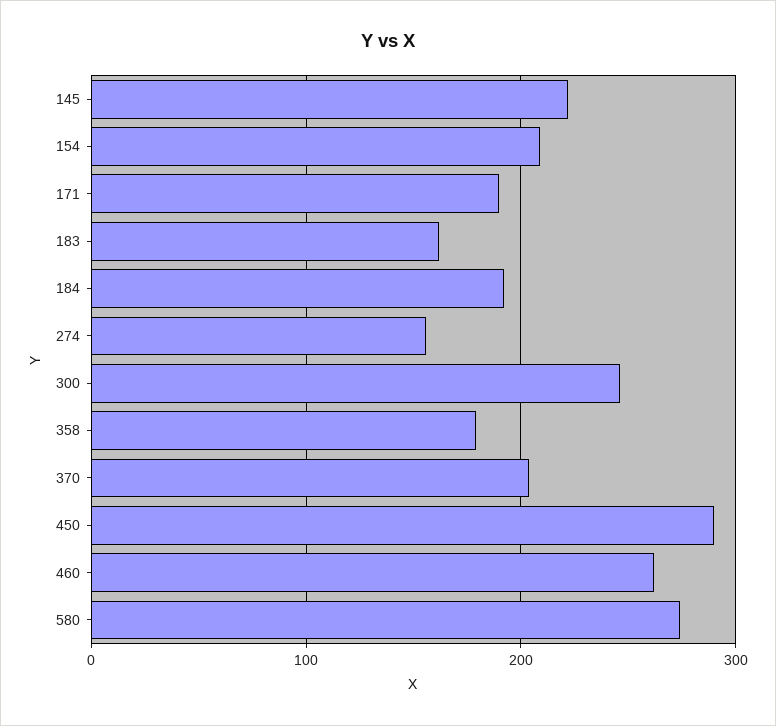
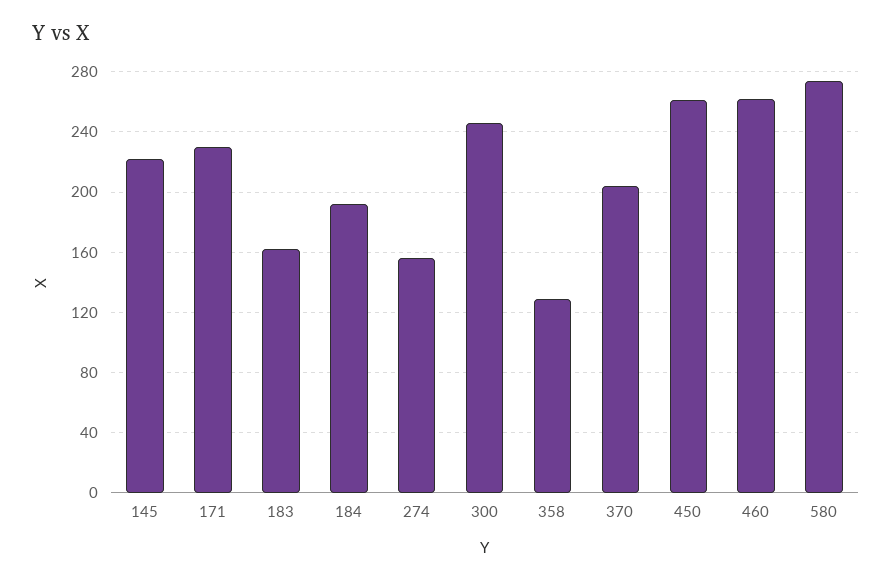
  {
    "145": 220,
-   "154": 210,
-   "171": 190,
+   "171": 230,
    "183": 160,
    "184": 190,
    "274": 155,
    "300": 245,
-   "358": 180,
+   "358": 130,
    "370": 205,
-   "450": 290,
+   "450": 260,
    "460": 260,
    "580": 275
  }

